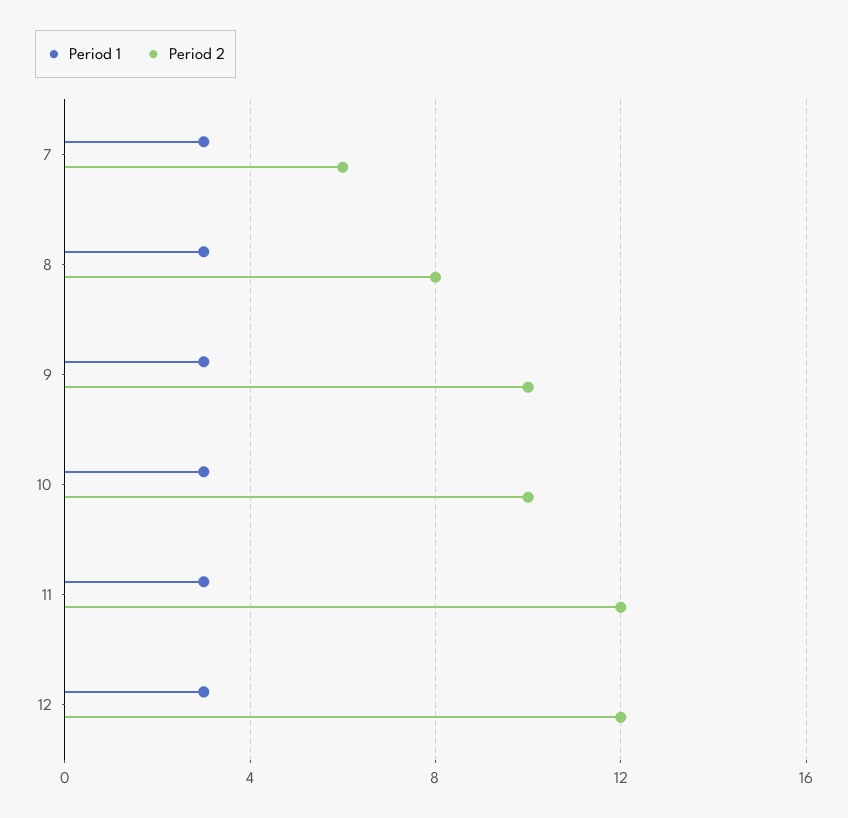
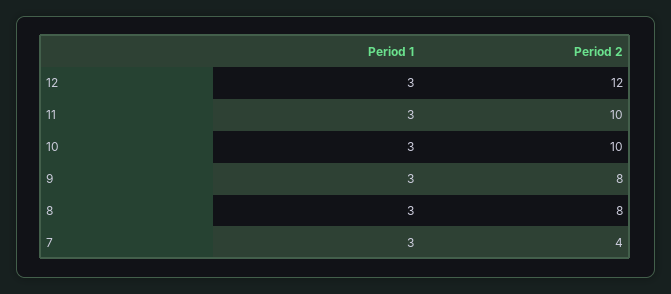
  {
    "Period 1": {
      "7": 3,
      "8": 3,
      "9": 3,
      "10": 3,
      "11": 3,
      "12": 3
    },
    "Period 2": {
-     "7": 6,
+     "7": 4,
      "8": 8,
-     "9": 10,
+     "9": 8,
      "10": 10,
-     "11": 12,
+     "11": 10,
      "12": 12
    }
  }

